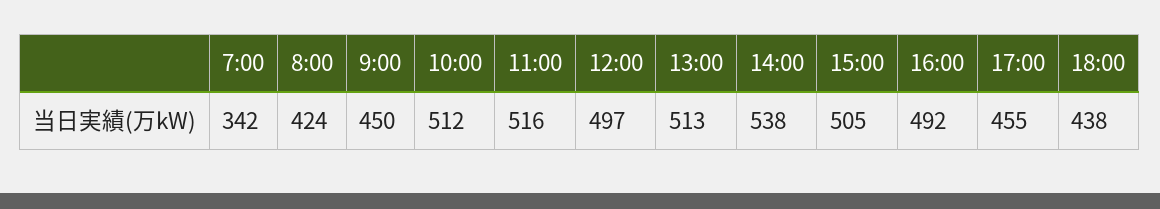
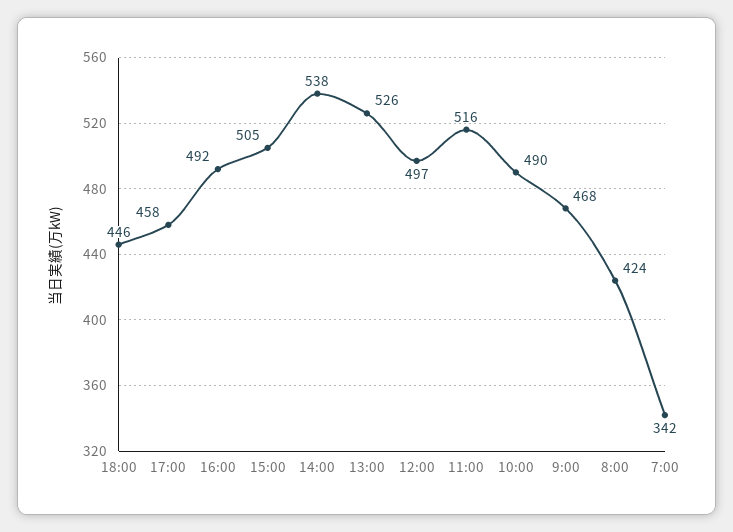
  {
    "7:00": 342,
    "8:00": 424,
-   "9:00": 450,
+   "9:00": 468,
-   "10:00": 512,
+   "10:00": 490,
    "11:00": 516,
    "12:00": 497,
-   "13:00": 513,
+   "13:00": 526,
    "14:00": 538,
    "15:00": 505,
    "16:00": 492,
-   "17:00": 455,
+   "17:00": 458,
-   "18:00": 438
+   "18:00": 446
  }

